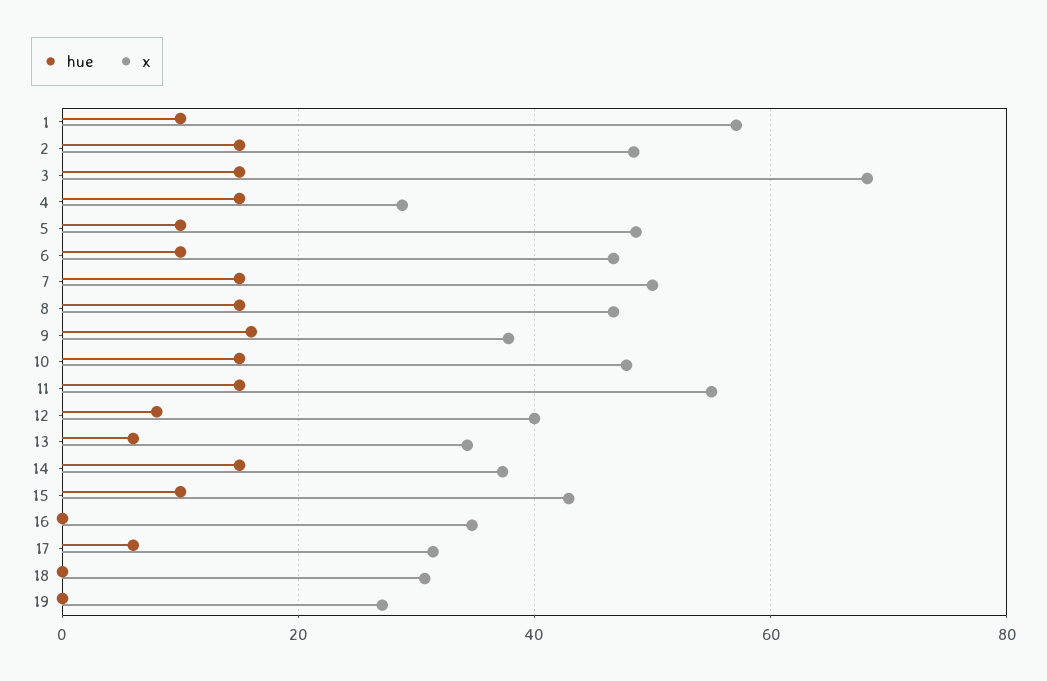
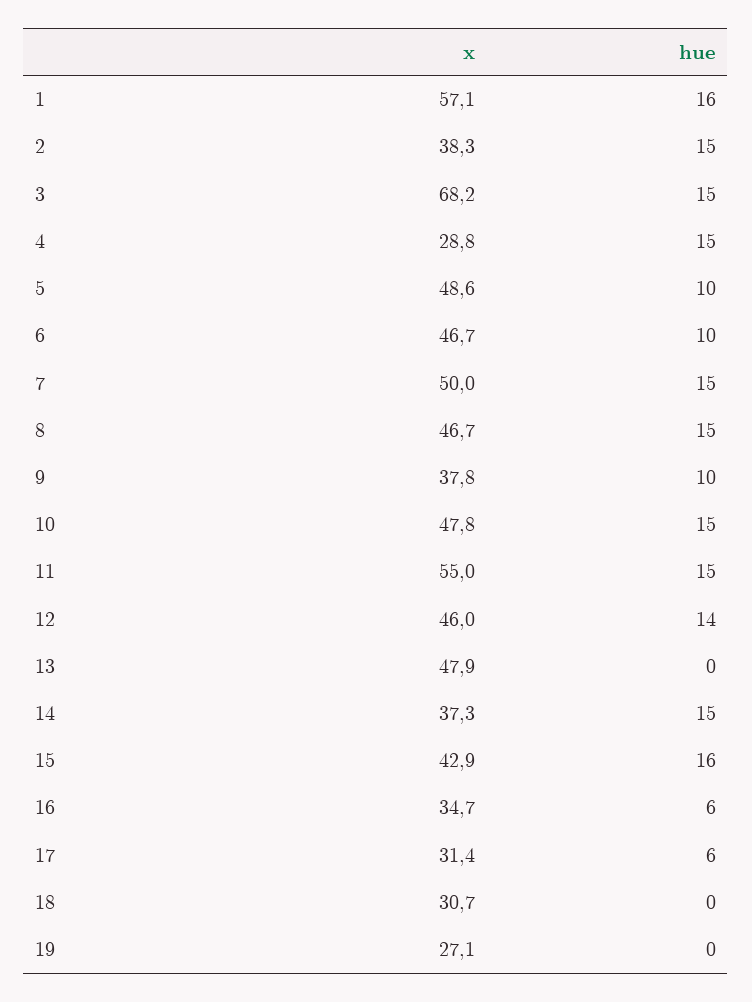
  {
    "hue": {
-     "1": 10,
+     "1": 16,
      "2": 15,
      "3": 15,
      "4": 15,
      "5": 10,
      "6": 10,
      "7": 15,
      "8": 15,
-     "9": 16,
+     "9": 10,
      "10": 15,
      "11": 15,
-     "12": 8,
+     "12": 14,
-     "13": 6,
+     "13": 0,
      "14": 15,
-     "15": 10,
+     "15": 16,
-     "16": 0,
+     "16": 6,
      "17": 6,
      "18": 0,
      "19": 0
    },
    "x": {
      "1": 57.1,
-     "2": 48,
+     "2": 38.3,
      "3": 68.2,
      "4": 28.8,
      "5": 48.6,
      "6": 46.7,
      "7": 50,
      "8": 46.7,
      "9": 37.8,
      "10": 47.8,
      "11": 55,
-     "12": 40,
+     "12": 46,
-     "13": 34,
+     "13": 47.9,
      "14": 37.3,
      "15": 42.9,
      "16": 34.7,
      "17": 31.4,
      "18": 30.7,
      "19": 27.1
    }
  }

